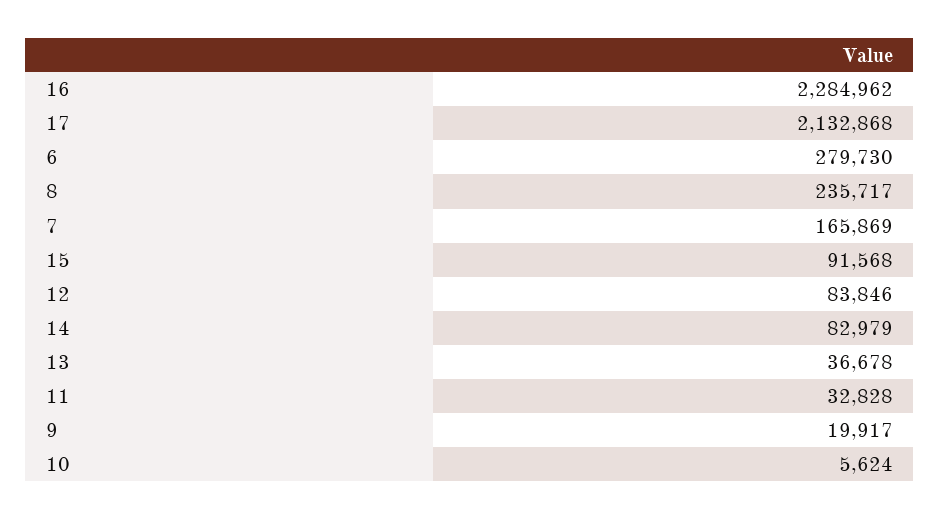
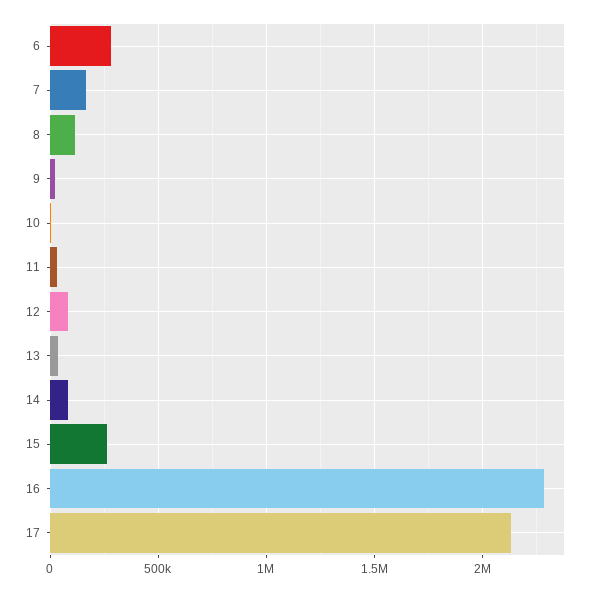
  {
    "16": 2284962,
    "17": 2132868,
    "6": 279730,
-   "8": 235717,
+   "8": 100000,
    "7": 165869,
-   "15": 91568,
+   "15": 250000,
    "12": 83846,
    "14": 82979,
    "13": 36678,
    "11": 32828,
    "9": 19917,
    "10": 5624
  }

